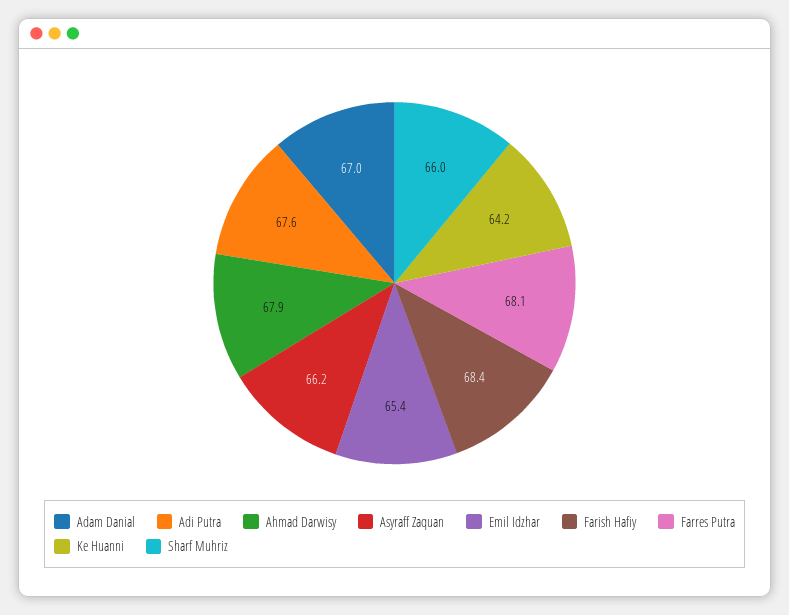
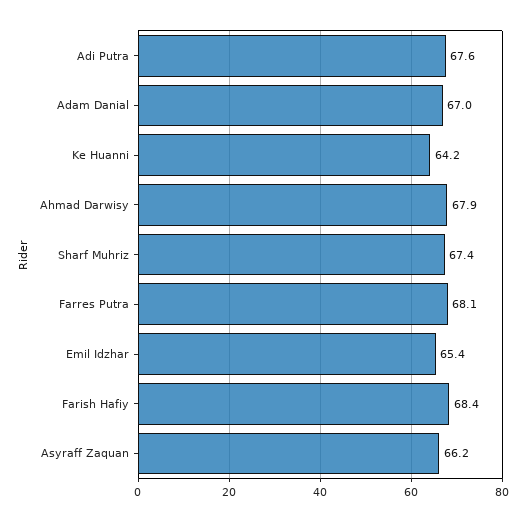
  {
    "Adam Danial": 67,
    "Adi Putra": 67.6,
    "Ahmad Darwisy": 67.9,
    "Asyraff Zaquan": 66.2,
    "Emil Idzhar": 65.4,
    "Farish Hafiy": 68.4,
    "Farres Putra": 68.1,
    "Ke Huanni": 64.2,
-   "Sharf Muhriz": 66
+   "Sharf Muhriz": 67.4
  }

